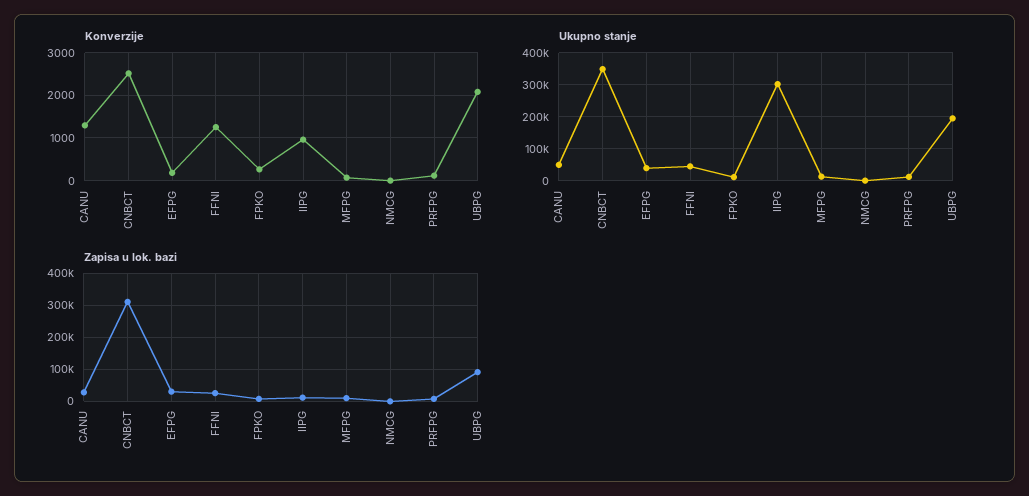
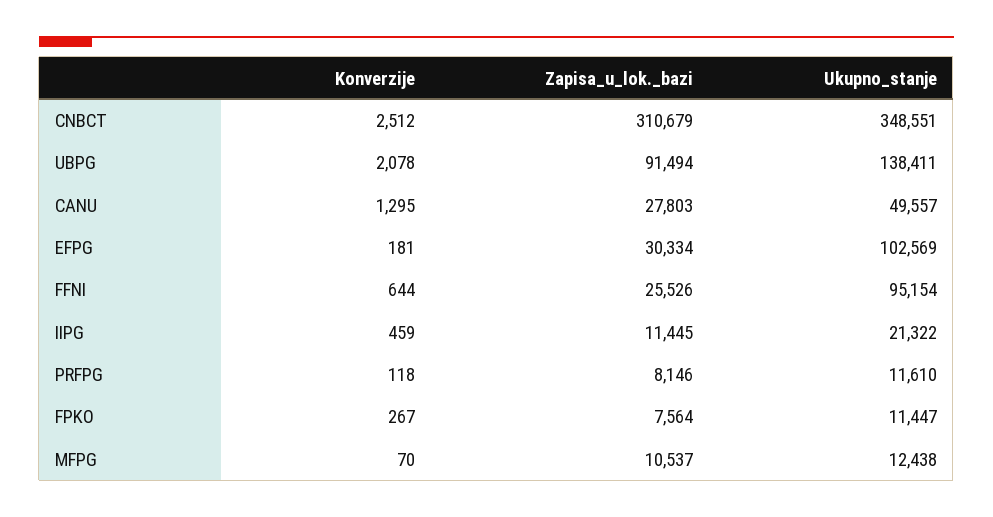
  {
    "Konverzije": {
      "CANU": 1295,
      "CNBCT": 2512,
      "EFPG": 181,
-     "FFNI": 1200,
+     "FFNI": 644,
      "FPKO": 267,
-     "IIPG": 1000,
+     "IIPG": 459,
      "MFPG": 70,
-     "NMCG": 0,
      "PRFPG": 118,
      "UBPG": 2078
    },
    "Ukupno stanje": {
      "CANU": 49557,
      "CNBCT": 348551,
-     "EFPG": 40000,
+     "EFPG": 102569,
-     "FFNI": 40000,
+     "FFNI": 95154,
      "FPKO": 11447,
-     "IIPG": 300000,
+     "IIPG": 21322,
      "MFPG": 12438,
-     "NMCG": 0,
      "PRFPG": 11610,
-     "UBPG": 200000
+     "UBPG": 138411
    },
    "Zapisa u lok. bazi": {
      "CANU": 27803,
      "CNBCT": 310679,
      "EFPG": 30334,
      "FFNI": 25526,
      "FPKO": 7564,
      "IIPG": 11445,
      "MFPG": 10537,
-     "NMCG": 0,
      "PRFPG": 8146,
      "UBPG": 91494
    }
  }

